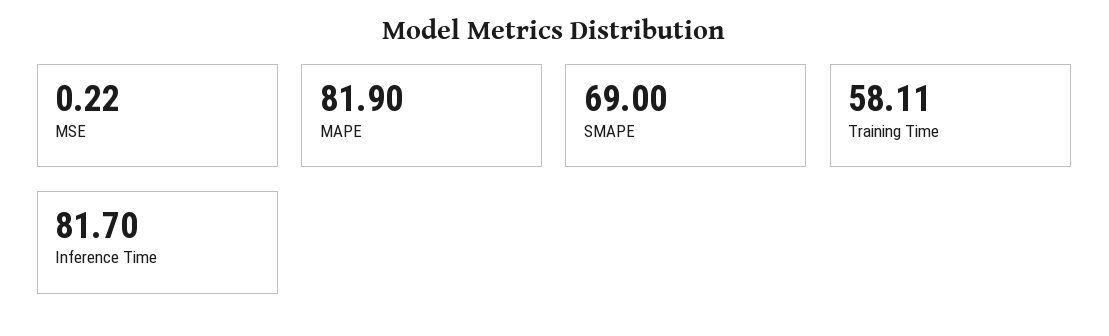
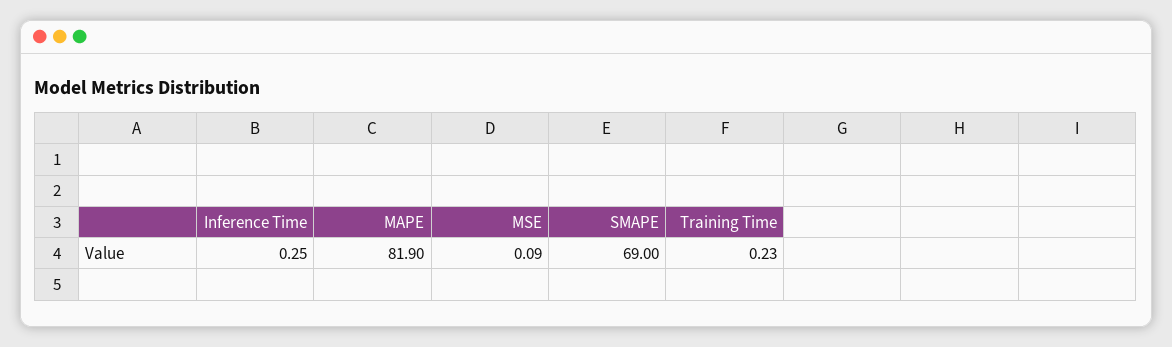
  {
-   "MSE": 0.22,
+   "MSE": 0.09,
    "MAPE": 81.9,
    "SMAPE": 69,
-   "Training Time": 58.11,
+   "Training Time": 0.23,
-   "Inference Time": 81.7
+   "Inference Time": 0.25
  }

